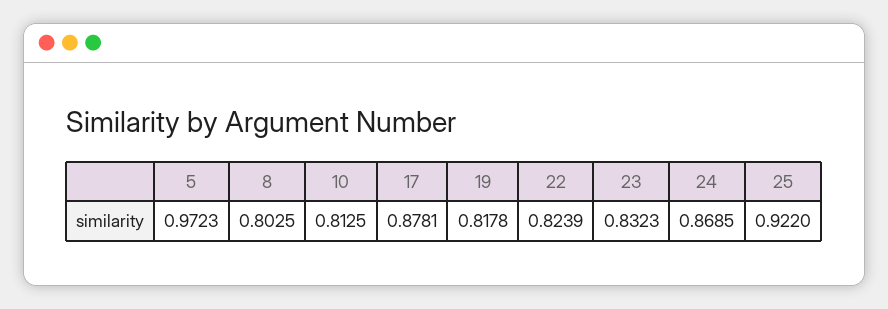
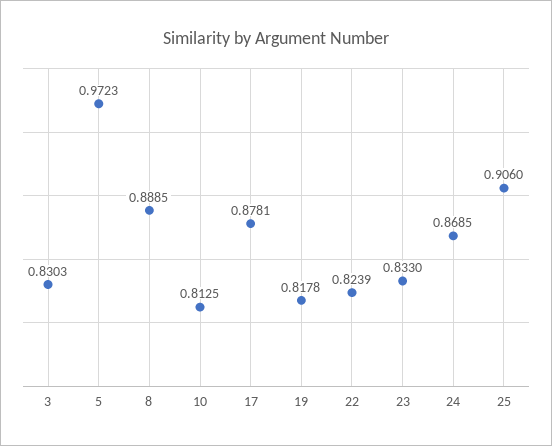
  {
    "5": 0.9723,
-   "8": 0.8025,
+   "8": 0.8885,
    "10": 0.8125,
    "17": 0.8781,
    "19": 0.8178,
    "22": 0.8239,
-   "23": 0.8323,
+   "23": 0.833,
    "24": 0.8685,
-   "25": 0.922
+   "25": 0.906,
+   "3": 0.8303
  }

